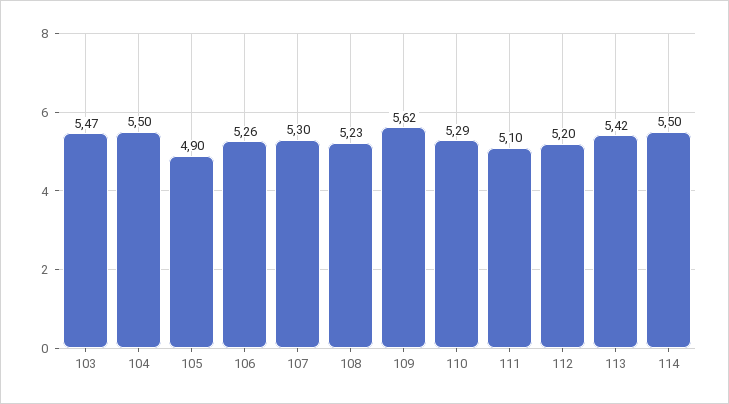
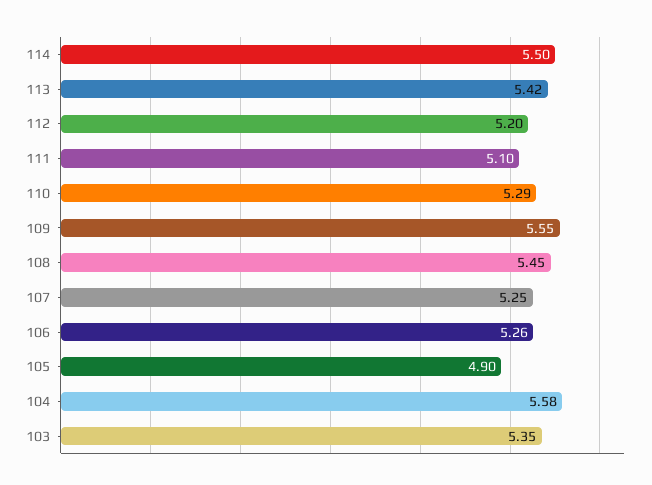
  {
-   "103": 5.47,
+   "103": 5.35,
-   "104": 5.5,
+   "104": 5.58,
    "105": 4.9,
    "106": 5.26,
-   "107": 5.3,
+   "107": 5.25,
-   "108": 5.23,
+   "108": 5.45,
-   "109": 5.62,
+   "109": 5.55,
    "110": 5.29,
    "111": 5.1,
    "112": 5.2,
    "113": 5.42,
    "114": 5.5
  }

